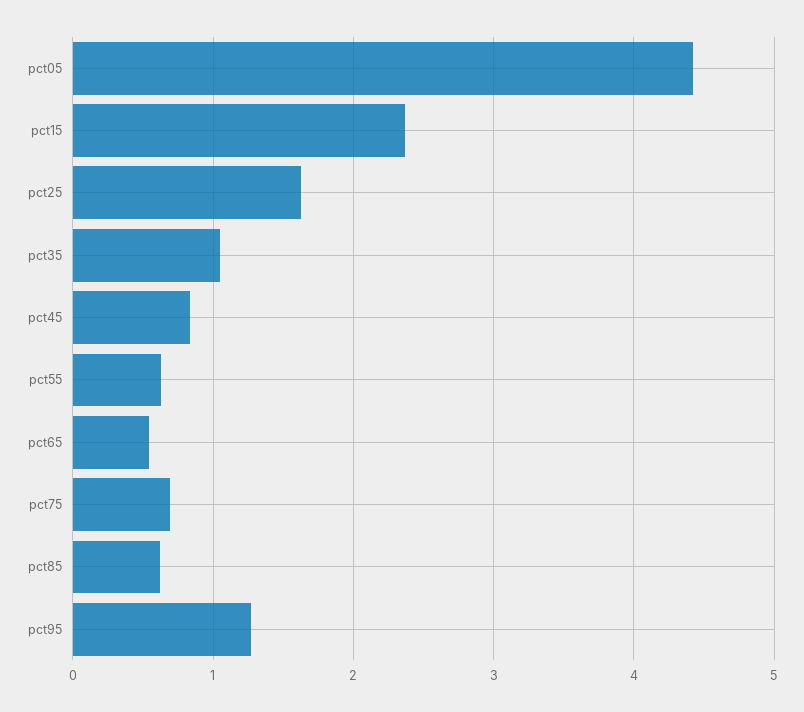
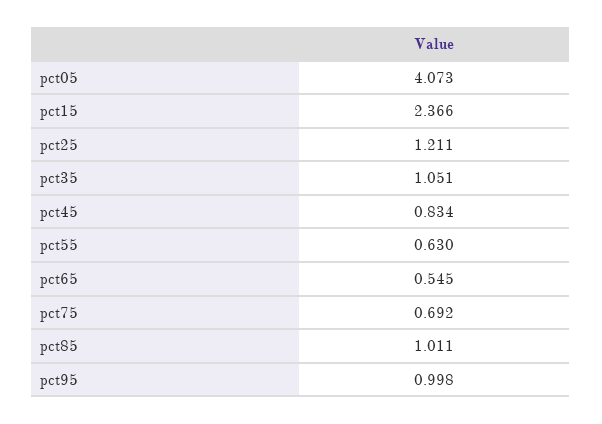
  {
-   "pct05": 4.4,
+   "pct05": 4.073,
    "pct15": 2.366,
-   "pct25": 1.6,
+   "pct25": 1.211,
    "pct35": 1.051,
    "pct45": 0.834,
    "pct55": 0.63,
    "pct65": 0.545,
    "pct75": 0.692,
-   "pct85": 0.6,
+   "pct85": 1.011,
-   "pct95": 1.3
+   "pct95": 0.998
  }

